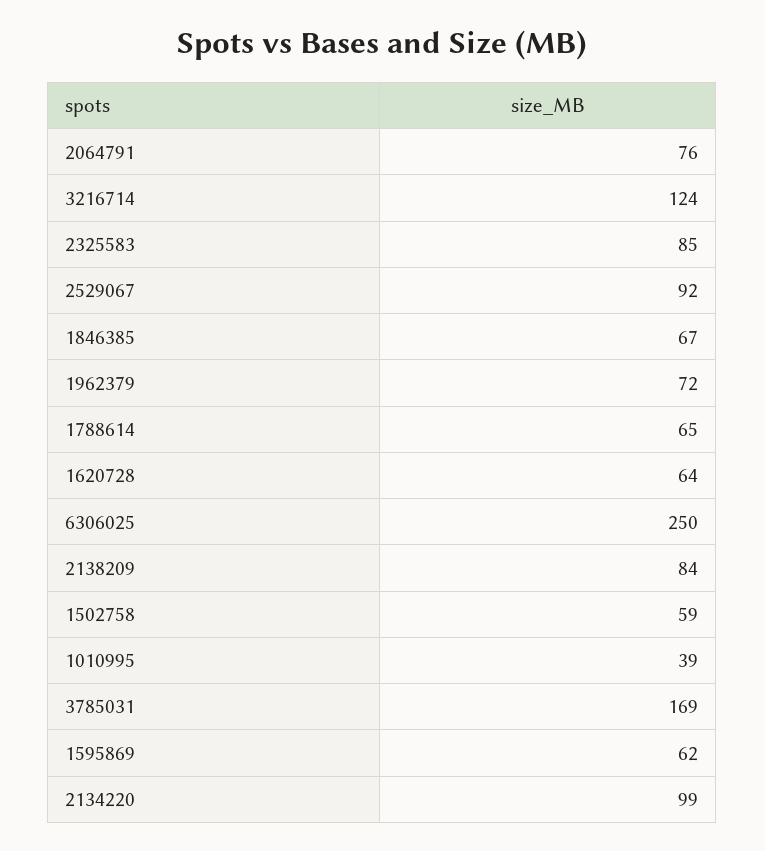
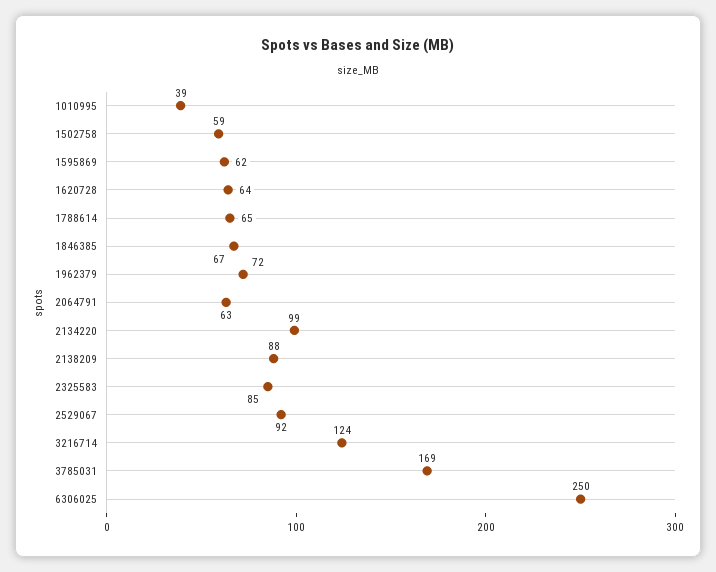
  {
-   "2064791": 76,
+   "2064791": 63,
    "3216714": 124,
    "2325583": 85,
    "2529067": 92,
    "1846385": 67,
    "1962379": 72,
    "1788614": 65,
    "1620728": 64,
    "6306025": 250,
-   "2138209": 84,
+   "2138209": 88,
    "1502758": 59,
    "1010995": 39,
    "3785031": 169,
    "1595869": 62,
    "2134220": 99
  }

